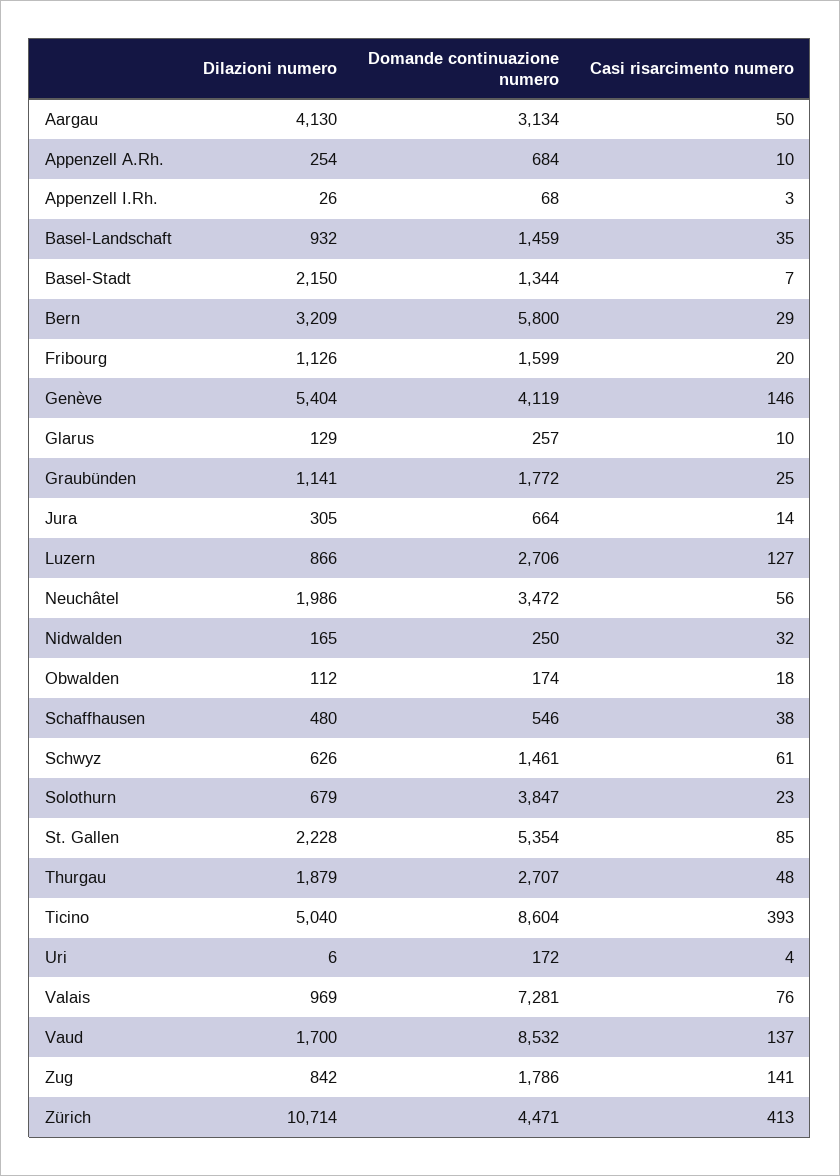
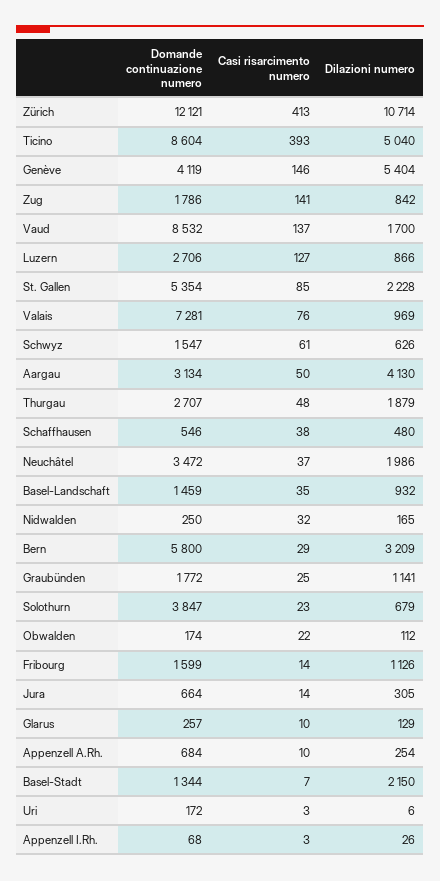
  {
    "Dilazioni numero": {
      "Aargau": 4130,
      "Appenzell A.Rh.": 254,
      "Appenzell I.Rh.": 26,
      "Basel-Landschaft": 932,
      "Basel-Stadt": 2150,
      "Bern": 3209,
      "Fribourg": 1126,
      "Genève": 5404,
      "Glarus": 129,
      "Graubünden": 1141,
      "Jura": 305,
      "Luzern": 866,
      "Neuchâtel": 1986,
      "Nidwalden": 165,
      "Obwalden": 112,
      "Schaffhausen": 480,
      "Schwyz": 626,
      "Solothurn": 679,
      "St. Gallen": 2228,
      "Thurgau": 1879,
      "Ticino": 5040,
      "Uri": 6,
      "Valais": 969,
      "Vaud": 1700,
      "Zug": 842,
      "Zürich": 10714
    },
    "Domande continuazione numero": {
      "Aargau": 3134,
      "Appenzell A.Rh.": 684,
      "Appenzell I.Rh.": 68,
      "Basel-Landschaft": 1459,
      "Basel-Stadt": 1344,
      "Bern": 5800,
      "Fribourg": 1599,
      "Genève": 4119,
      "Glarus": 257,
      "Graubünden": 1772,
      "Jura": 664,
      "Luzern": 2706,
      "Neuchâtel": 3472,
      "Nidwalden": 250,
      "Obwalden": 174,
      "Schaffhausen": 546,
-     "Schwyz": 1461,
+     "Schwyz": 1547,
      "Solothurn": 3847,
      "St. Gallen": 5354,
      "Thurgau": 2707,
      "Ticino": 8604,
      "Uri": 172,
      "Valais": 7281,
      "Vaud": 8532,
      "Zug": 1786,
-     "Zürich": 4471
+     "Zürich": 12121
    },
    "Casi risarcimento numero": {
      "Aargau": 50,
      "Appenzell A.Rh.": 10,
      "Appenzell I.Rh.": 3,
      "Basel-Landschaft": 35,
      "Basel-Stadt": 7,
      "Bern": 29,
-     "Fribourg": 20,
+     "Fribourg": 14,
      "Genève": 146,
      "Glarus": 10,
      "Graubünden": 25,
      "Jura": 14,
      "Luzern": 127,
-     "Neuchâtel": 56,
+     "Neuchâtel": 37,
      "Nidwalden": 32,
-     "Obwalden": 18,
+     "Obwalden": 22,
      "Schaffhausen": 38,
      "Schwyz": 61,
      "Solothurn": 23,
      "St. Gallen": 85,
      "Thurgau": 48,
      "Ticino": 393,
-     "Uri": 4,
+     "Uri": 3,
      "Valais": 76,
      "Vaud": 137,
      "Zug": 141,
      "Zürich": 413
    }
  }

